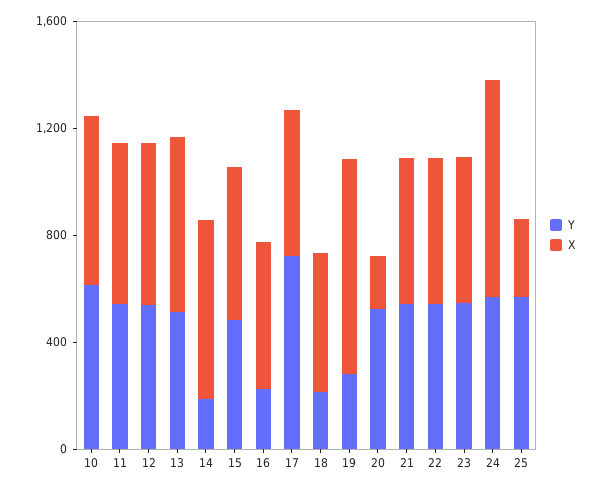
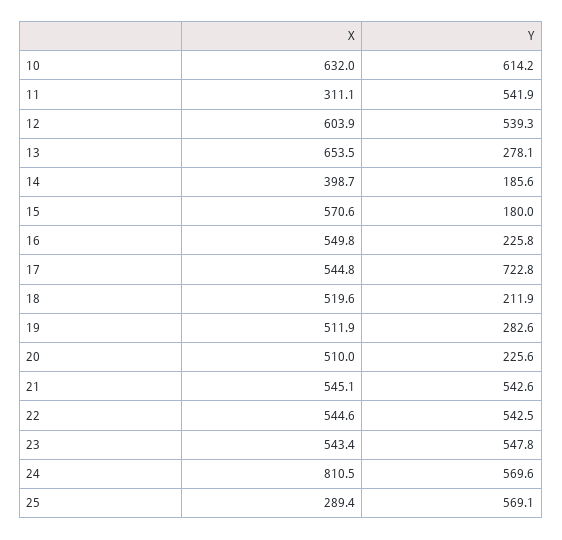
  {
    "Y": {
      "10": 614.2,
      "11": 541.9,
      "12": 539.3,
-     "13": 500,
+     "13": 278.1,
      "14": 185.6,
-     "15": 500,
+     "15": 180,
      "16": 225.8,
      "17": 722.8,
      "18": 211.9,
      "19": 282.6,
-     "20": 500,
+     "20": 225.6,
      "21": 542.6,
      "22": 542.5,
      "23": 547.8,
      "24": 569.6,
      "25": 569.1
    },
    "X": {
      "10": 632,
-     "11": 600,
+     "11": 311.1,
      "12": 603.9,
      "13": 653.5,
-     "14": 700,
+     "14": 398.7,
      "15": 570.6,
      "16": 549.8,
      "17": 544.8,
      "18": 519.6,
-     "19": 800,
+     "19": 511.9,
-     "20": 200,
+     "20": 510,
      "21": 545.1,
      "22": 544.6,
      "23": 543.4,
      "24": 810.5,
      "25": 289.4
    }
  }

